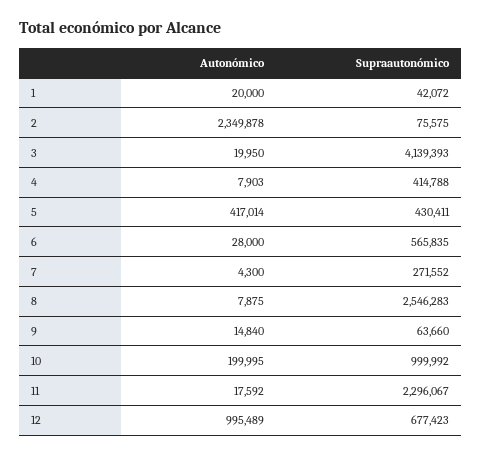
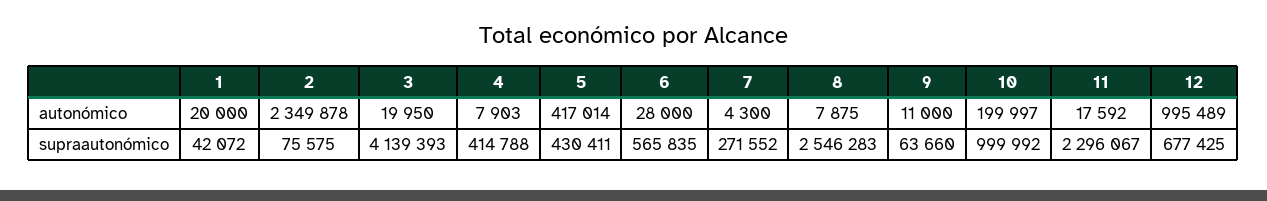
  {
    "Autonómico": {
      "1": 20000,
      "2": 2349878,
      "3": 19950,
      "4": 7903,
      "5": 417014,
      "6": 28000,
      "7": 4300,
      "8": 7875,
-     "9": 14840,
+     "9": 11000,
-     "10": 199995,
+     "10": 199997,
      "11": 17592,
      "12": 995489
    },
    "Supraautonómico": {
      "1": 42072,
      "2": 75575,
      "3": 4139393,
      "4": 414788,
      "5": 430411,
      "6": 565835,
      "7": 271552,
      "8": 2546283,
      "9": 63660,
      "10": 999992,
      "11": 2296067,
-     "12": 677423
+     "12": 677425
    }
  }

